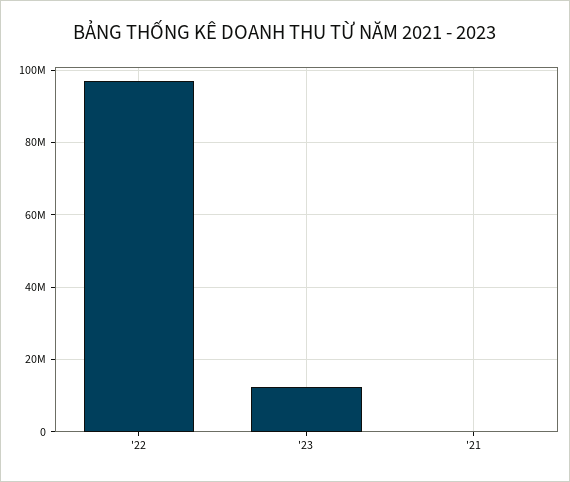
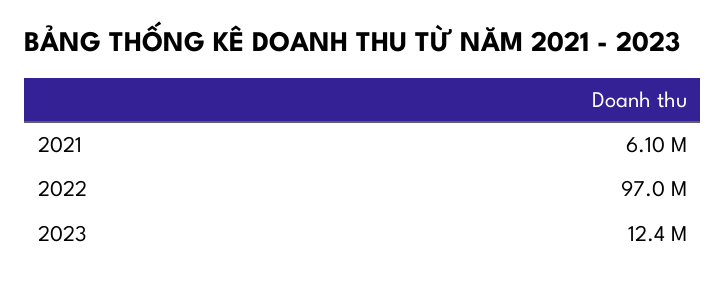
  {
    "'22": 97000000,
    "'23": 12400000,
-   "'21": 0
+   "'21": 6100000
  }

